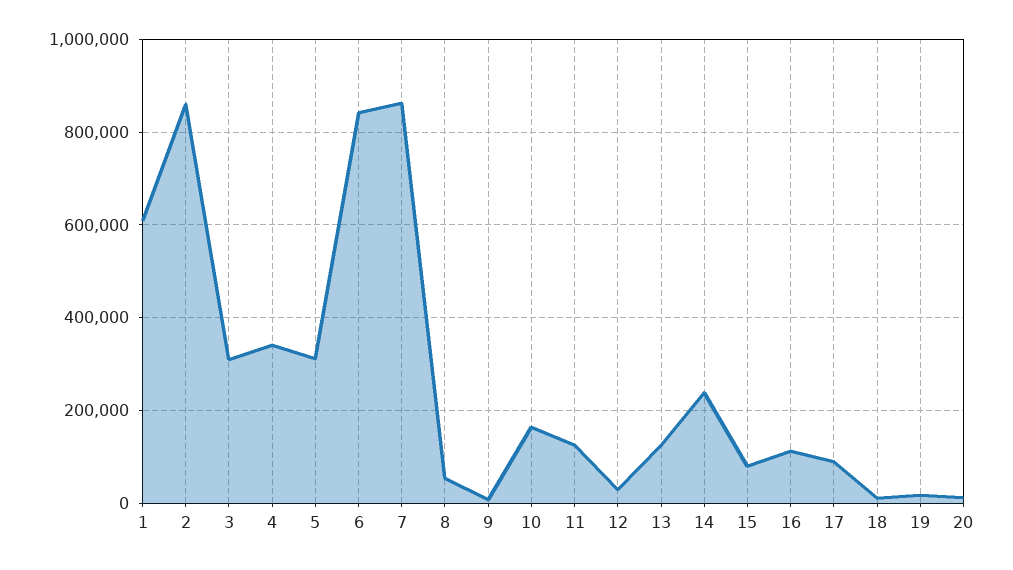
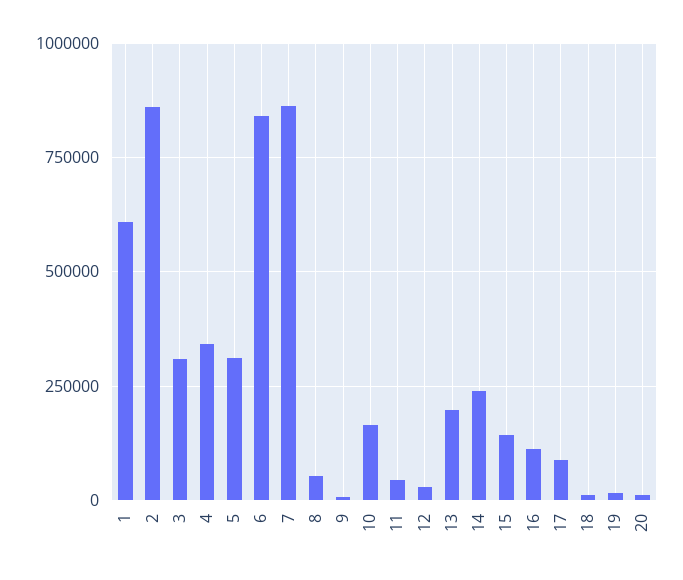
  {
    "1": 600000,
    "2": 860000,
    "3": 300000,
    "4": 340000,
    "5": 320000,
    "6": 840000,
    "7": 860000,
    "8": 60000,
    "9": 0,
    "10": 160000,
-   "11": 120000,
+   "11": 50000,
    "12": 20000,
-   "13": 120000,
+   "13": 200000,
    "14": 240000,
-   "15": 80000,
+   "15": 150000,
    "16": 120000,
    "17": 80000,
    "18": 20000,
    "19": 20000,
    "20": 20000
  }

